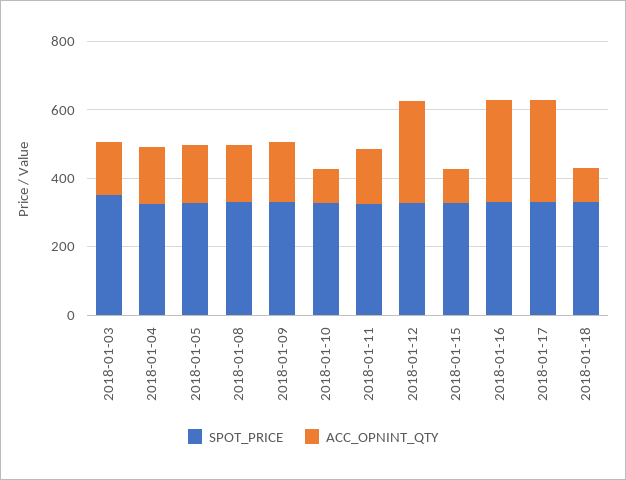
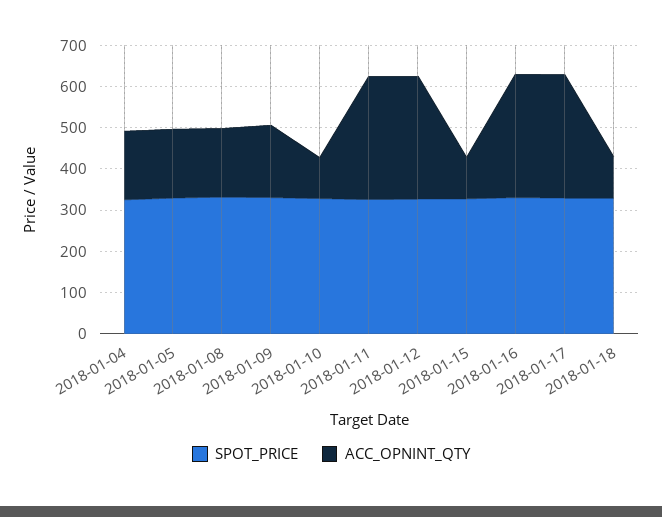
  {
    "SPOT_PRICE": {
-     "2018-01-03": 350,
      "2018-01-04": 320,
      "2018-01-05": 320,
      "2018-01-08": 340,
      "2018-01-09": 340,
      "2018-01-10": 320,
      "2018-01-11": 320,
      "2018-01-12": 320,
      "2018-01-15": 320,
      "2018-01-16": 340,
      "2018-01-17": 320,
      "2018-01-18": 320
    },
    "ACC_OPNINT_QTY": {
-     "2018-01-03": 150,
      "2018-01-04": 160,
      "2018-01-05": 160,
      "2018-01-08": 160,
      "2018-01-09": 180,
      "2018-01-10": 100,
-     "2018-01-11": 150,
+     "2018-01-11": 300,
      "2018-01-12": 300,
      "2018-01-15": 100,
      "2018-01-16": 300,
      "2018-01-17": 300,
      "2018-01-18": 100
    }
  }

